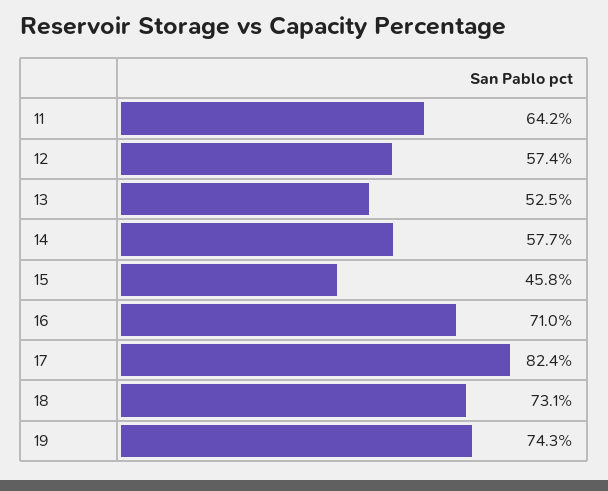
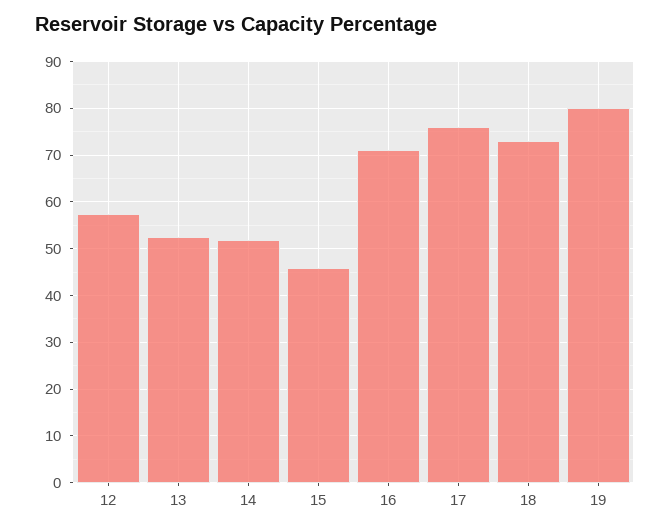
  {
-   "11": 64.2,
    "12": 57.4,
    "13": 52.5,
-   "14": 57.7,
+   "14": 52,
    "15": 45.8,
    "16": 71,
-   "17": 82.4,
+   "17": 76,
    "18": 73.1,
-   "19": 74.3
+   "19": 80
  }

